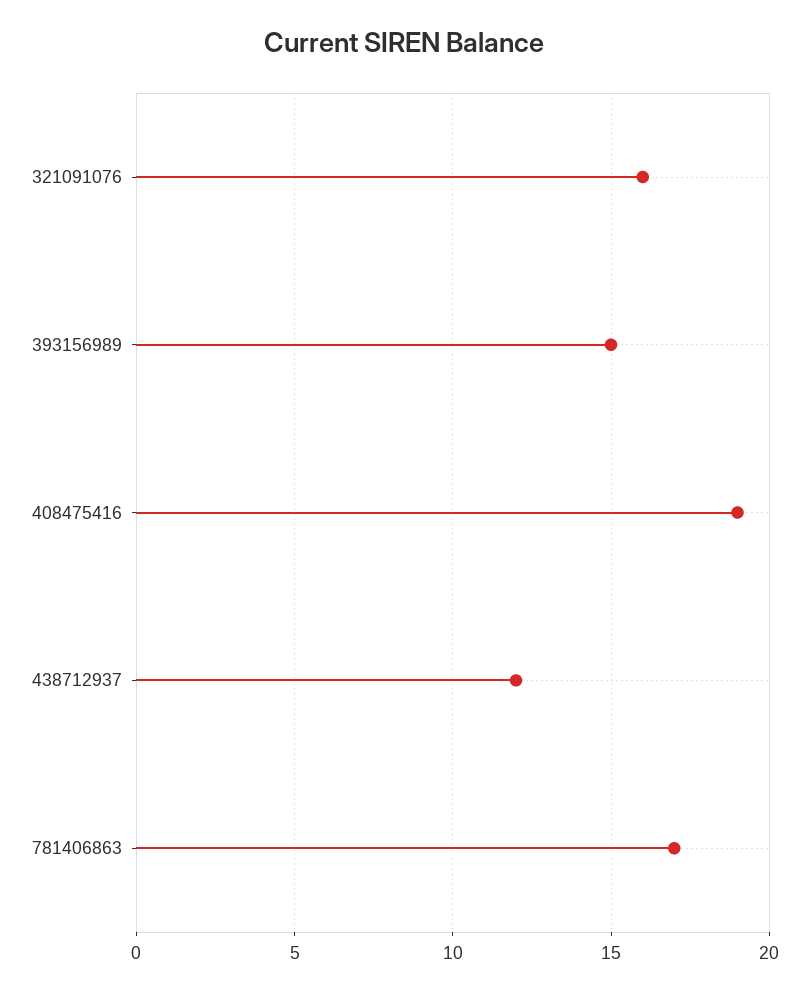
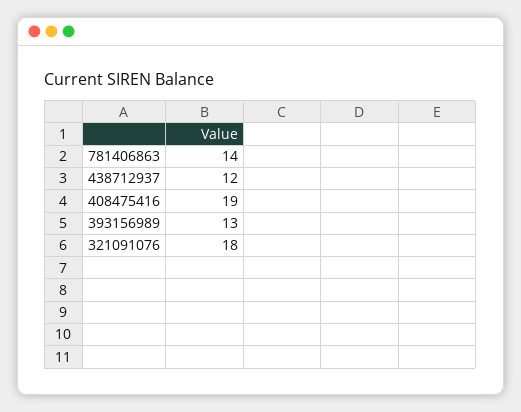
  {
-   "321091076": 16,
+   "321091076": 18,
-   "393156989": 15,
+   "393156989": 13,
    "408475416": 19,
    "438712937": 12,
-   "781406863": 17
+   "781406863": 14
  }

